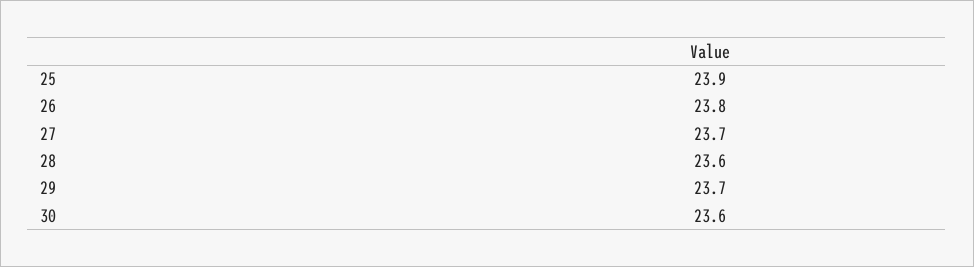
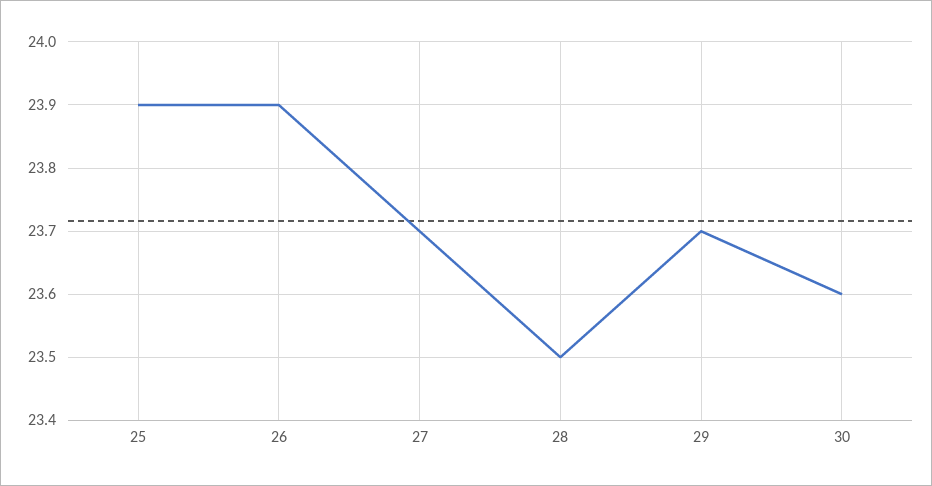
  {
    "25": 23.9,
-   "26": 23.8,
+   "26": 23.9,
    "27": 23.7,
-   "28": 23.6,
+   "28": 23.5,
    "29": 23.7,
    "30": 23.6
  }

